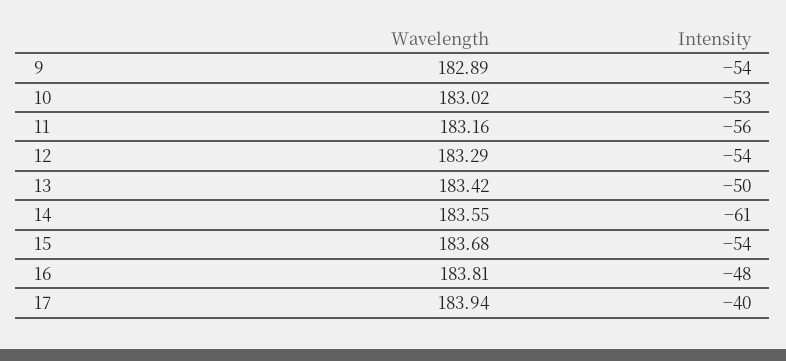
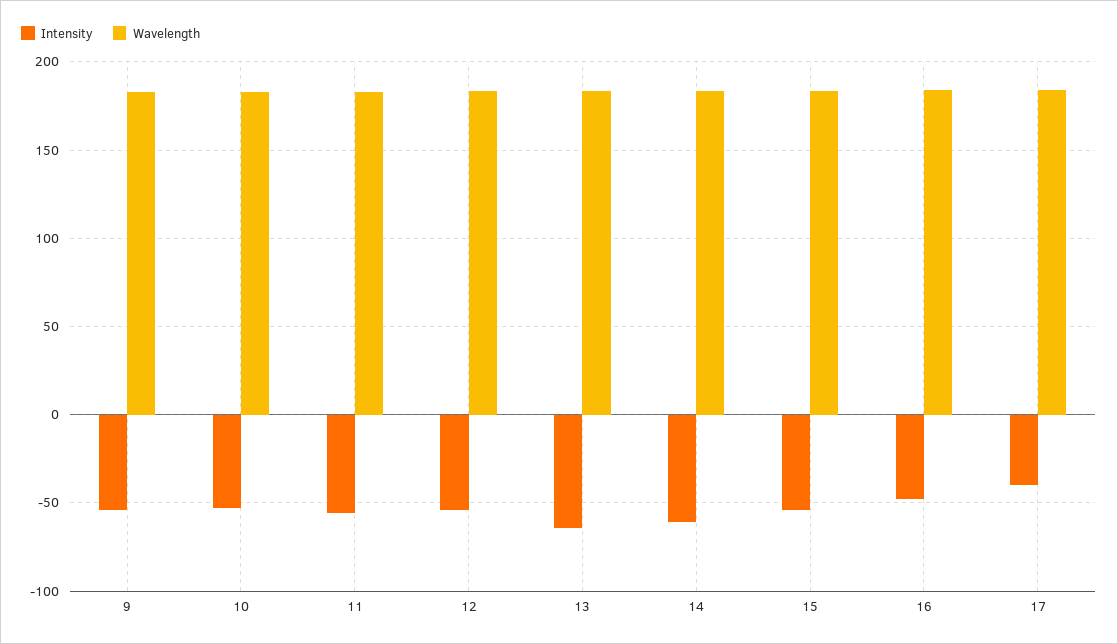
  {
    "Wavelength": {
      "9": 182.89,
      "10": 183.02,
      "11": 183.16,
      "12": 183.29,
      "13": 183.42,
      "14": 183.55,
      "15": 183.68,
      "16": 183.81,
      "17": 183.94
    },
    "Intensity": {
      "9": -54,
      "10": -53,
      "11": -56,
      "12": -54,
-     "13": -50,
+     "13": -65,
      "14": -61,
      "15": -54,
      "16": -48,
      "17": -40
    }
  }

